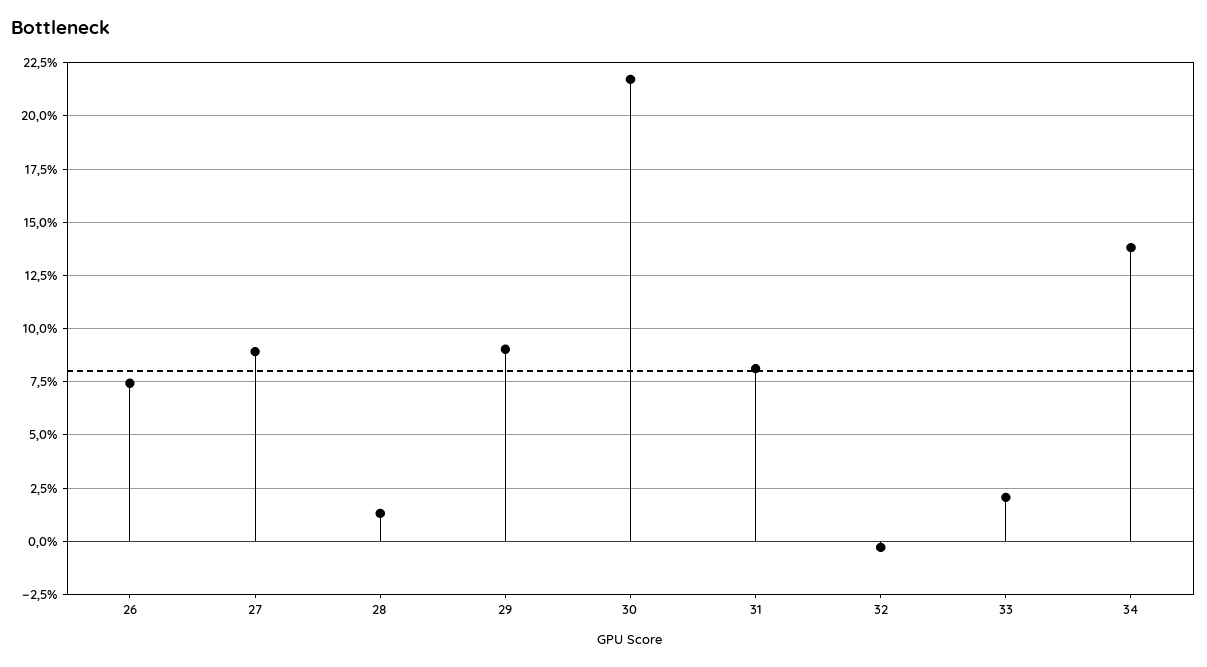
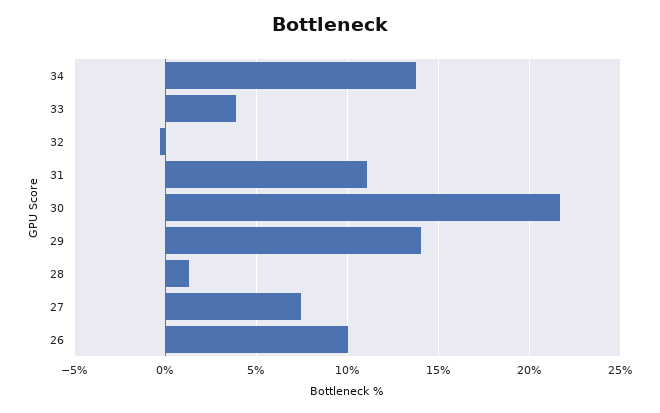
  {
-   "26": 7.5,
+   "26": 10,
-   "27": 9,
+   "27": 7.5,
    "28": 1.5,
-   "29": 9,
+   "29": 14,
    "30": 21.5,
-   "31": 8,
+   "31": 11,
    "32": -0.5,
-   "33": 2,
+   "33": 4,
    "34": 14
  }

